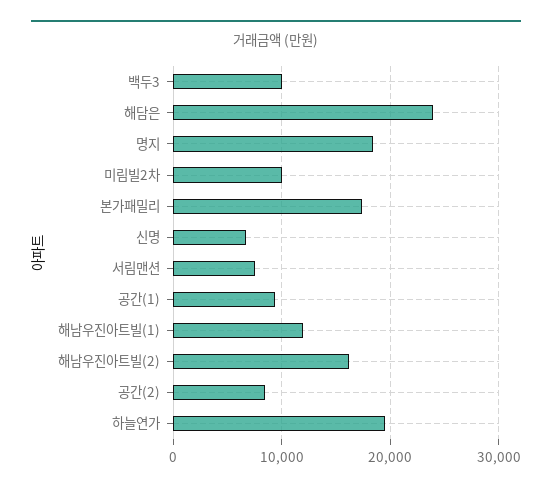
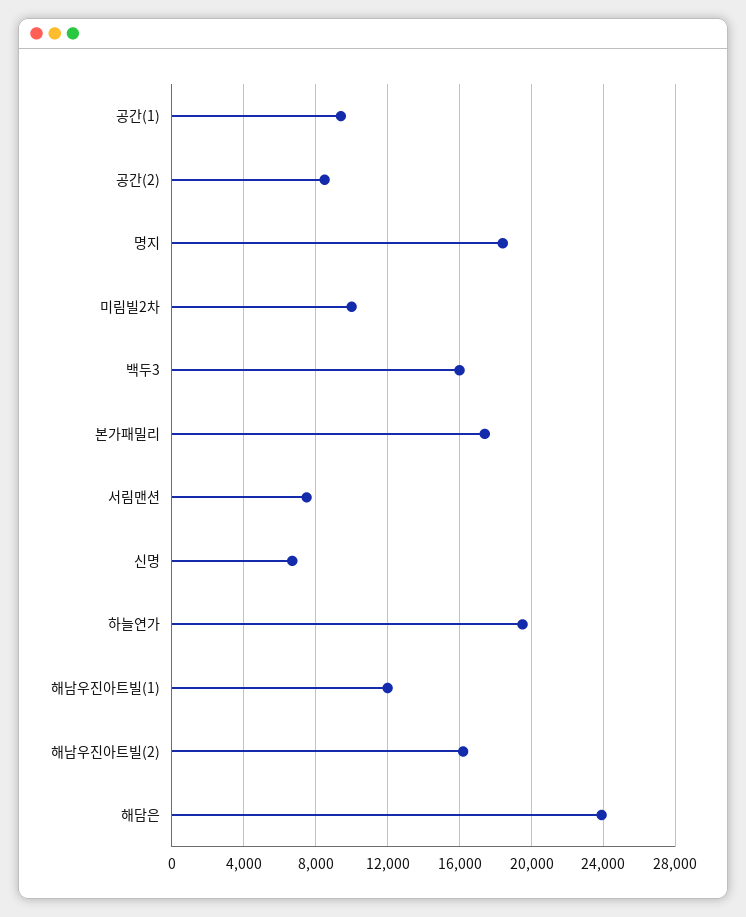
  {
-   "백두3": 10000,
+   "백두3": 16000,
    "해담은": 24000,
    "명지": 18500,
    "미림빌2차": 10000,
    "본가패밀리": 17500,
    "신명": 6500,
    "서림맨션": 7500,
    "공간(1)": 9500,
    "해남우진아트빌(1)": 12000,
    "해남우진아트빌(2)": 16000,
    "공간(2)": 8500,
    "하늘연가": 19500
  }

